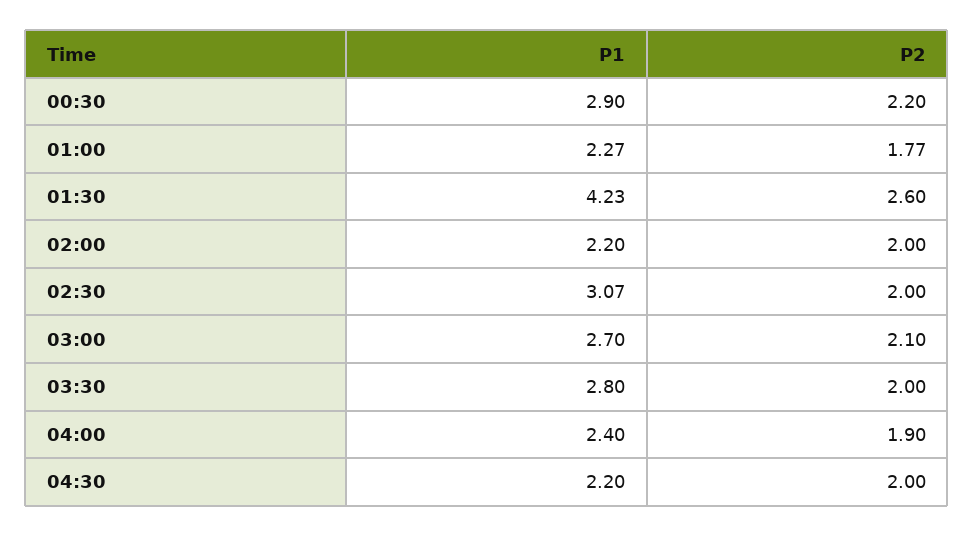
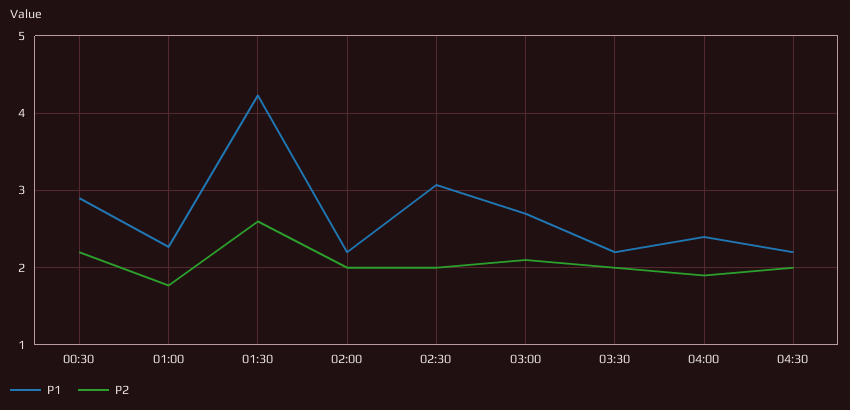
  {
    "P1": {
      "00:30": 2.9,
      "01:00": 2.27,
      "01:30": 4.23,
      "02:00": 2.2,
      "02:30": 3.07,
      "03:00": 2.7,
-     "03:30": 2.8,
+     "03:30": 2.2,
      "04:00": 2.4,
      "04:30": 2.2
    },
    "P2": {
      "00:30": 2.2,
      "01:00": 1.77,
      "01:30": 2.6,
      "02:00": 2,
      "02:30": 2,
      "03:00": 2.1,
      "03:30": 2,
      "04:00": 1.9,
      "04:30": 2
    }
  }

